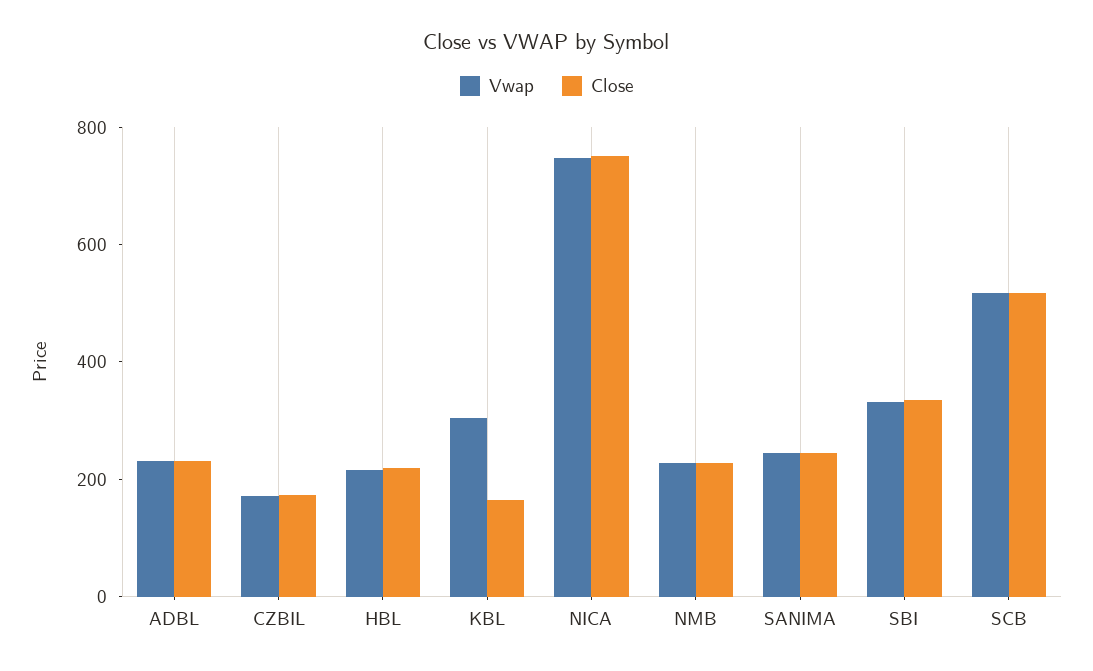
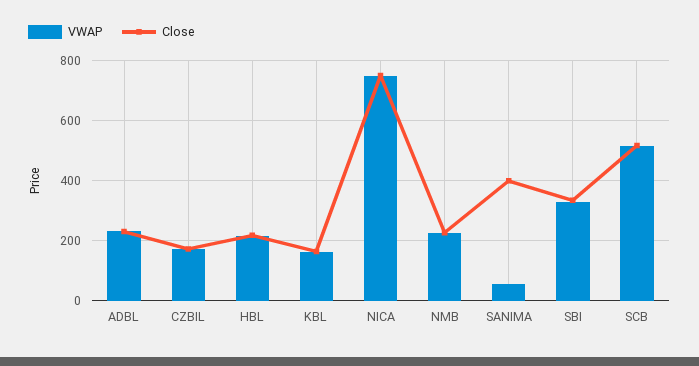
  {
    "Vwap": {
      "ADBL": 240,
      "CZBIL": 180,
      "HBL": 220,
-     "KBL": 300,
+     "KBL": 160,
      "NICA": 740,
      "NMB": 220,
-     "SANIMA": 250,
+     "SANIMA": 60,
      "SBI": 340,
      "SCB": 520
    },
    "Close": {
      "ADBL": 240,
      "CZBIL": 180,
      "HBL": 220,
      "KBL": 160,
      "NICA": 760,
      "NMB": 220,
-     "SANIMA": 250,
+     "SANIMA": 400,
      "SBI": 340,
      "SCB": 520
    }
  }

